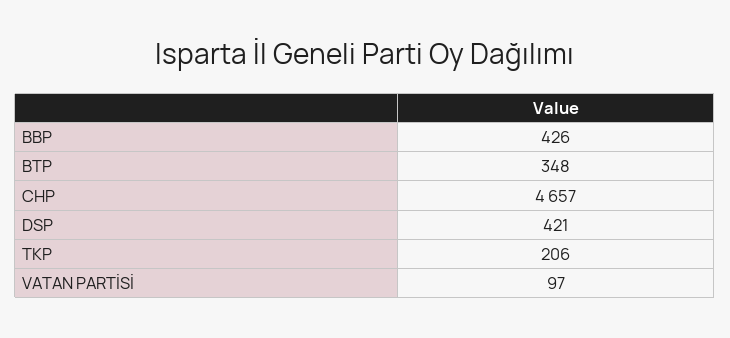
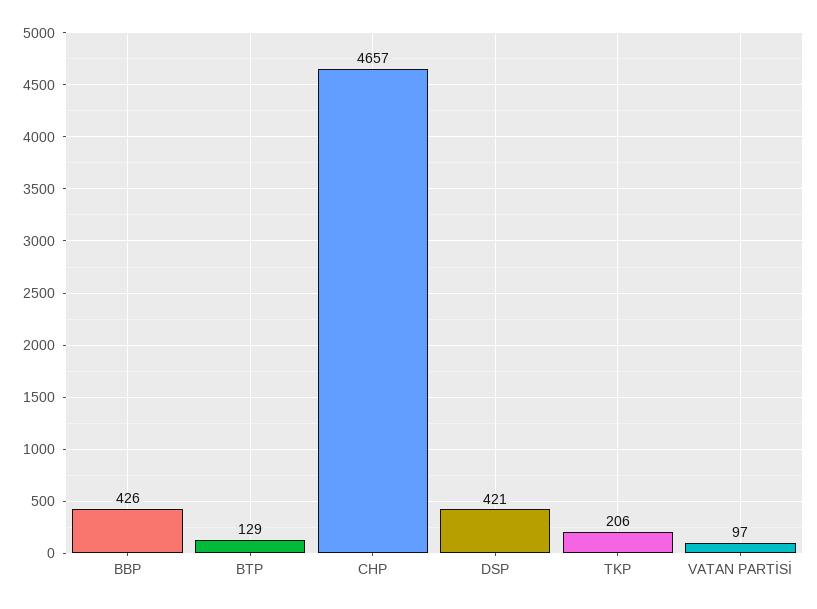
  {
    "BBP": 426,
-   "BTP": 348,
+   "BTP": 129,
    "CHP": 4657,
    "DSP": 421,
    "TKP": 206,
    "VATAN PARTİSİ": 97
  }

